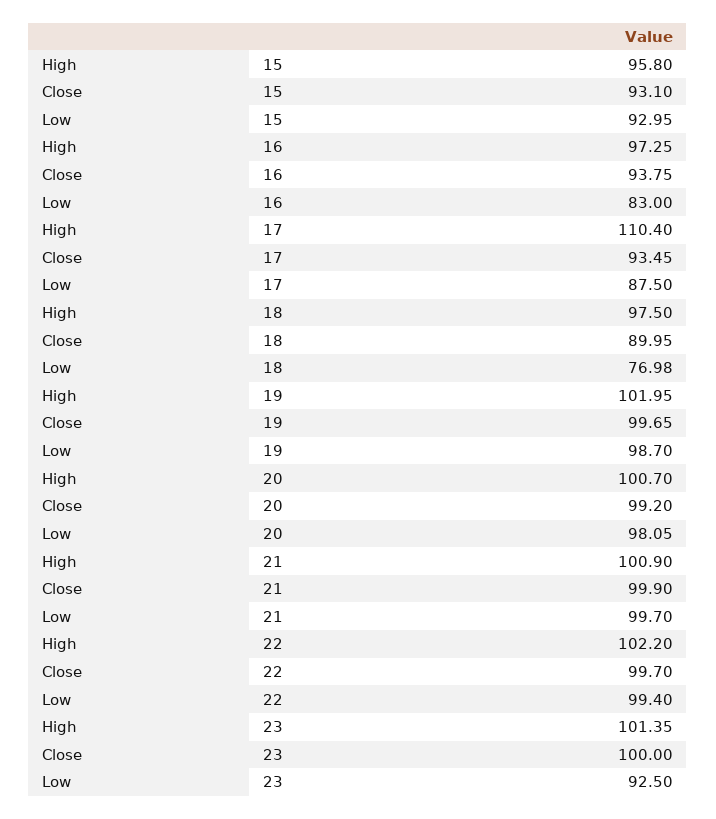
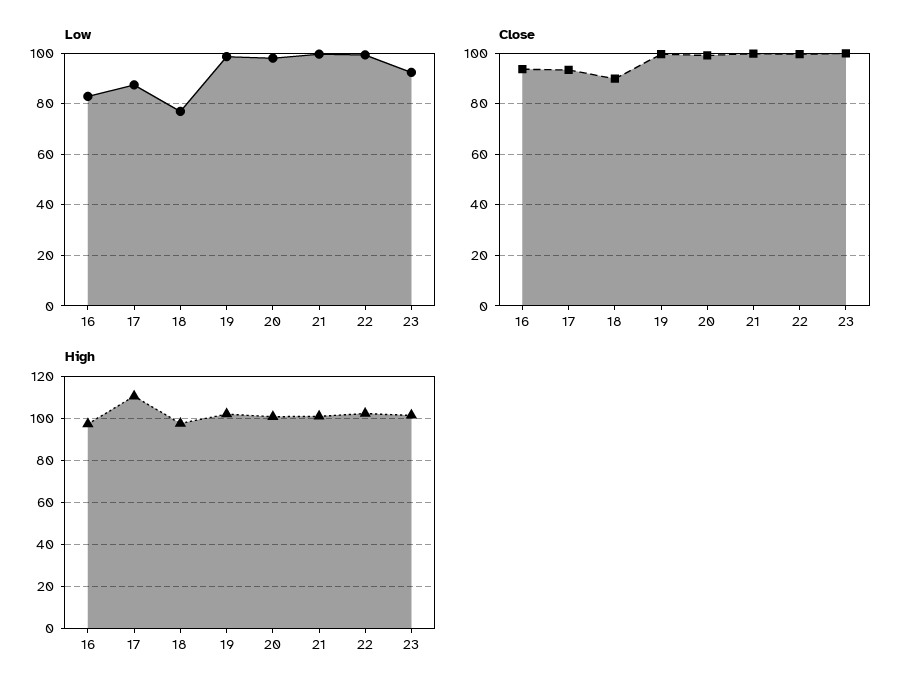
  {
    "High": {
-     "15": 95.8,
      "16": 97.25,
      "17": 110.4,
      "18": 97.5,
      "19": 101.95,
      "20": 100.7,
      "21": 100.9,
      "22": 102.2,
      "23": 101.35
    },
    "Close": {
-     "15": 93.1,
      "16": 93.75,
      "17": 93.45,
      "18": 89.95,
      "19": 99.65,
      "20": 99.2,
      "21": 99.9,
      "22": 99.7,
      "23": 100
    },
    "Low": {
-     "15": 92.95,
      "16": 83,
      "17": 87.5,
      "18": 76.98,
      "19": 98.7,
      "20": 98.05,
      "21": 99.7,
      "22": 99.4,
      "23": 92.5
    }
  }

